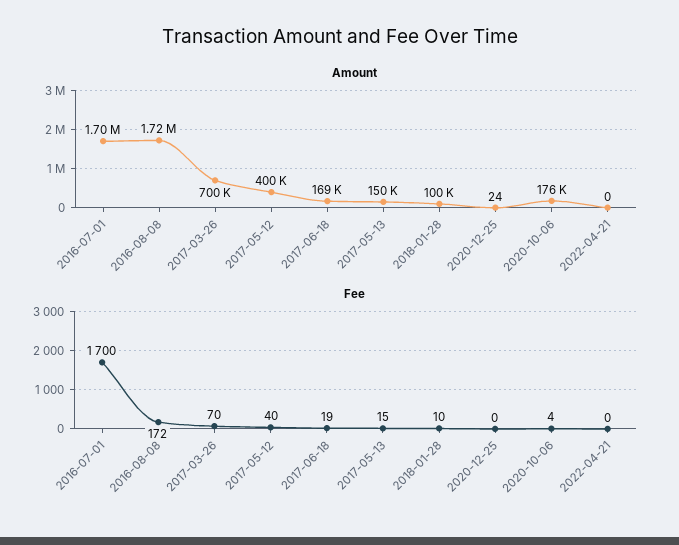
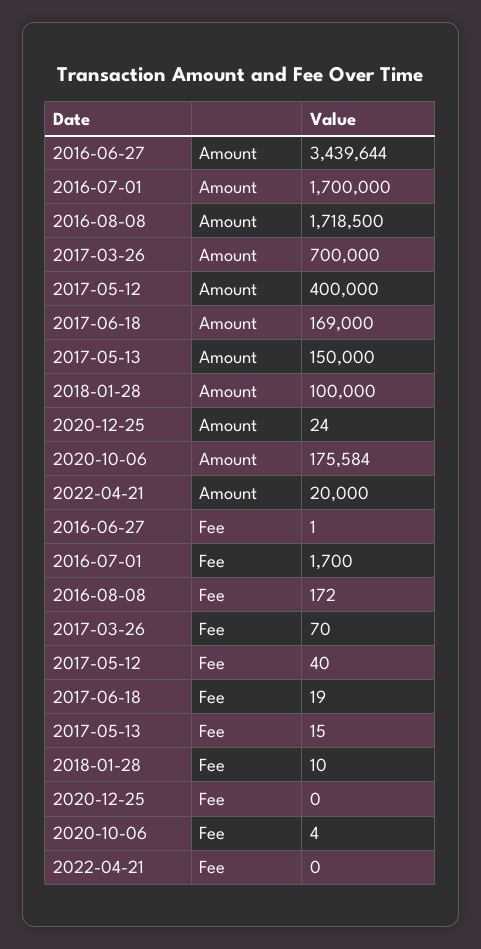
  {
    "Amount": {
      "2016-07-01": 1700000,
      "2016-08-08": 1718500,
      "2017-03-26": 700000,
      "2017-05-12": 400000,
      "2017-06-18": 169000,
      "2017-05-13": 150000,
      "2018-01-28": 100000,
      "2020-12-25": 24,
      "2020-10-06": 175584,
-     "2022-04-21": 0
+     "2022-04-21": 20000,
+     "2016-06-27": 3439644
    },
    "Fee": {
      "2016-07-01": 1700,
      "2016-08-08": 172,
      "2017-03-26": 70,
      "2017-05-12": 40,
      "2017-06-18": 19,
      "2017-05-13": 15,
      "2018-01-28": 10,
      "2020-12-25": 0,
      "2020-10-06": 4,
-     "2022-04-21": 0
+     "2022-04-21": 0,
+     "2016-06-27": 1
    }
  }

